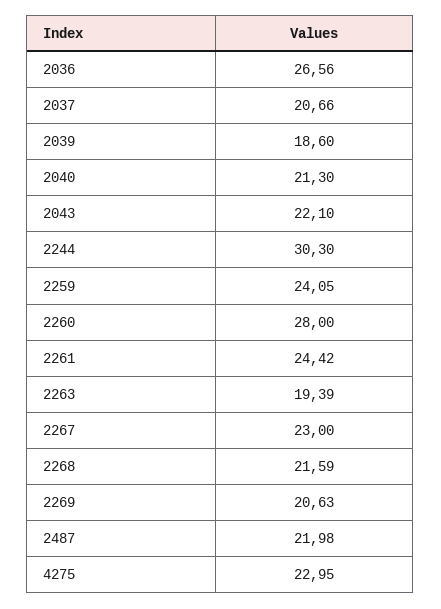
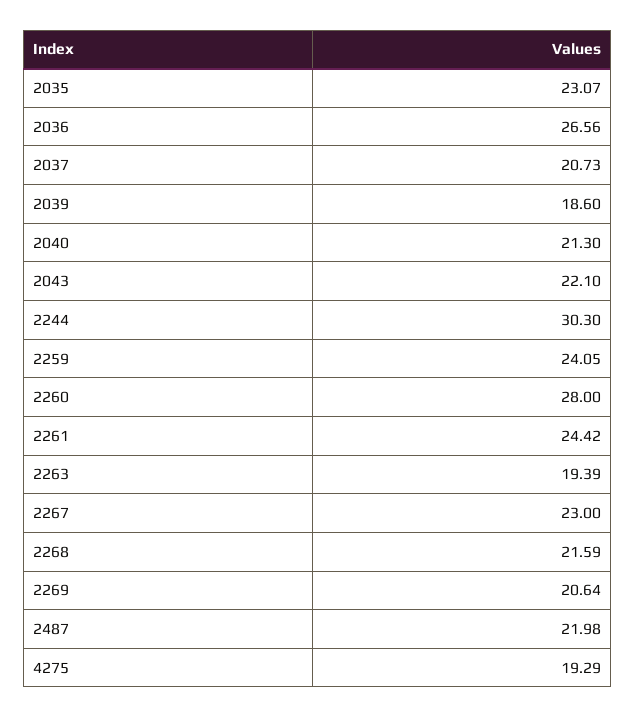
  {
    "2036": 26.56,
-   "2037": 20.66,
+   "2037": 20.73,
    "2039": 18.6,
    "2040": 21.3,
    "2043": 22.1,
    "2244": 30.3,
    "2259": 24.05,
    "2260": 28,
    "2261": 24.42,
    "2263": 19.39,
    "2267": 23,
    "2268": 21.59,
-   "2269": 20.63,
+   "2269": 20.64,
    "2487": 21.98,
-   "4275": 22.95
+   "4275": 19.29,
+   "2035": 23.07
  }

